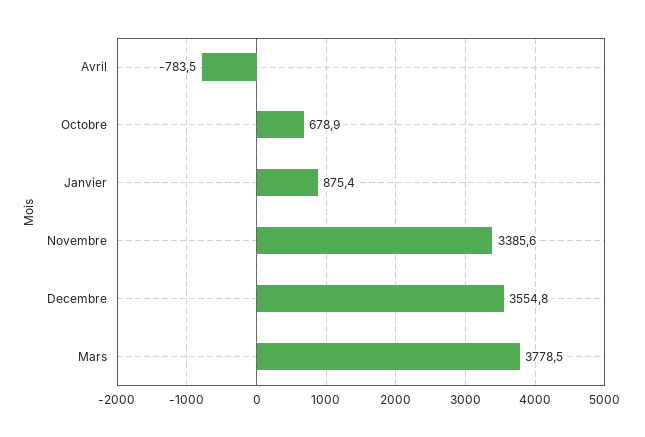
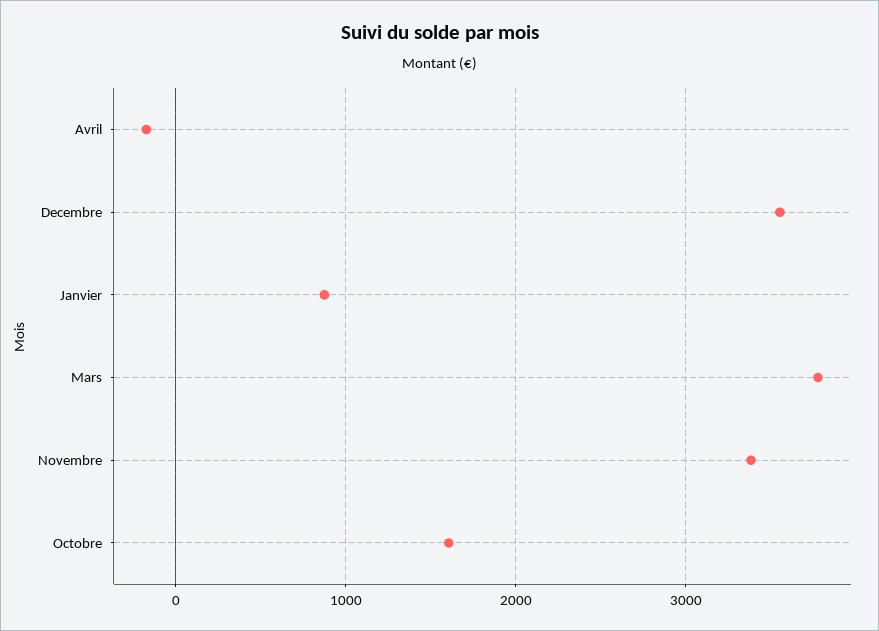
  {
-   "Avril": -783.5,
+   "Avril": -200,
-   "Octobre": 678.9,
+   "Octobre": 1600,
    "Janvier": 875.4,
    "Novembre": 3385.6,
    "Decembre": 3554.8,
    "Mars": 3778.5
  }

